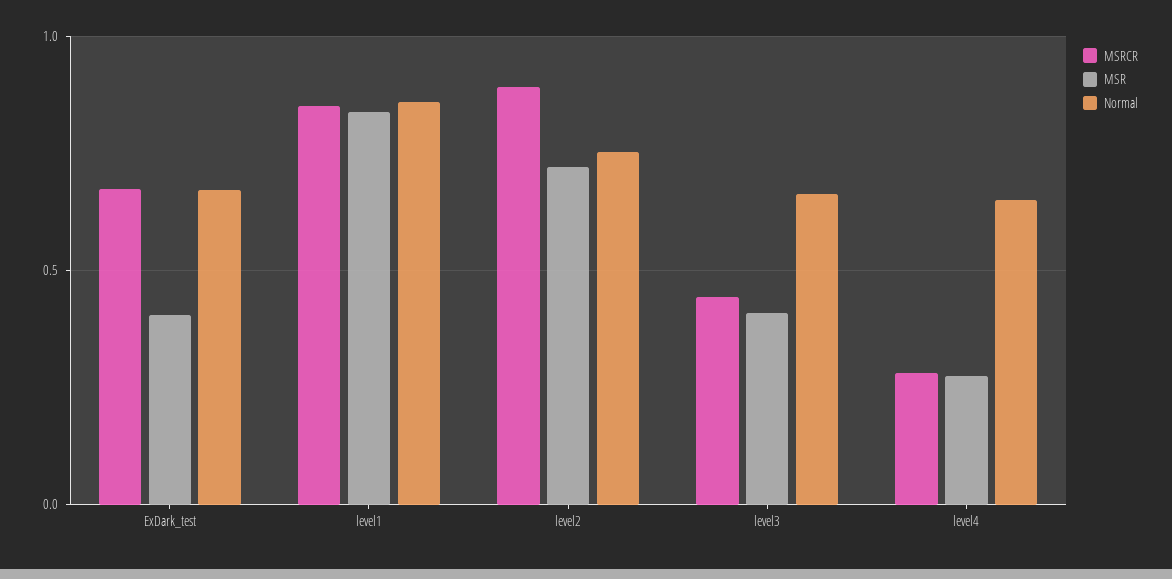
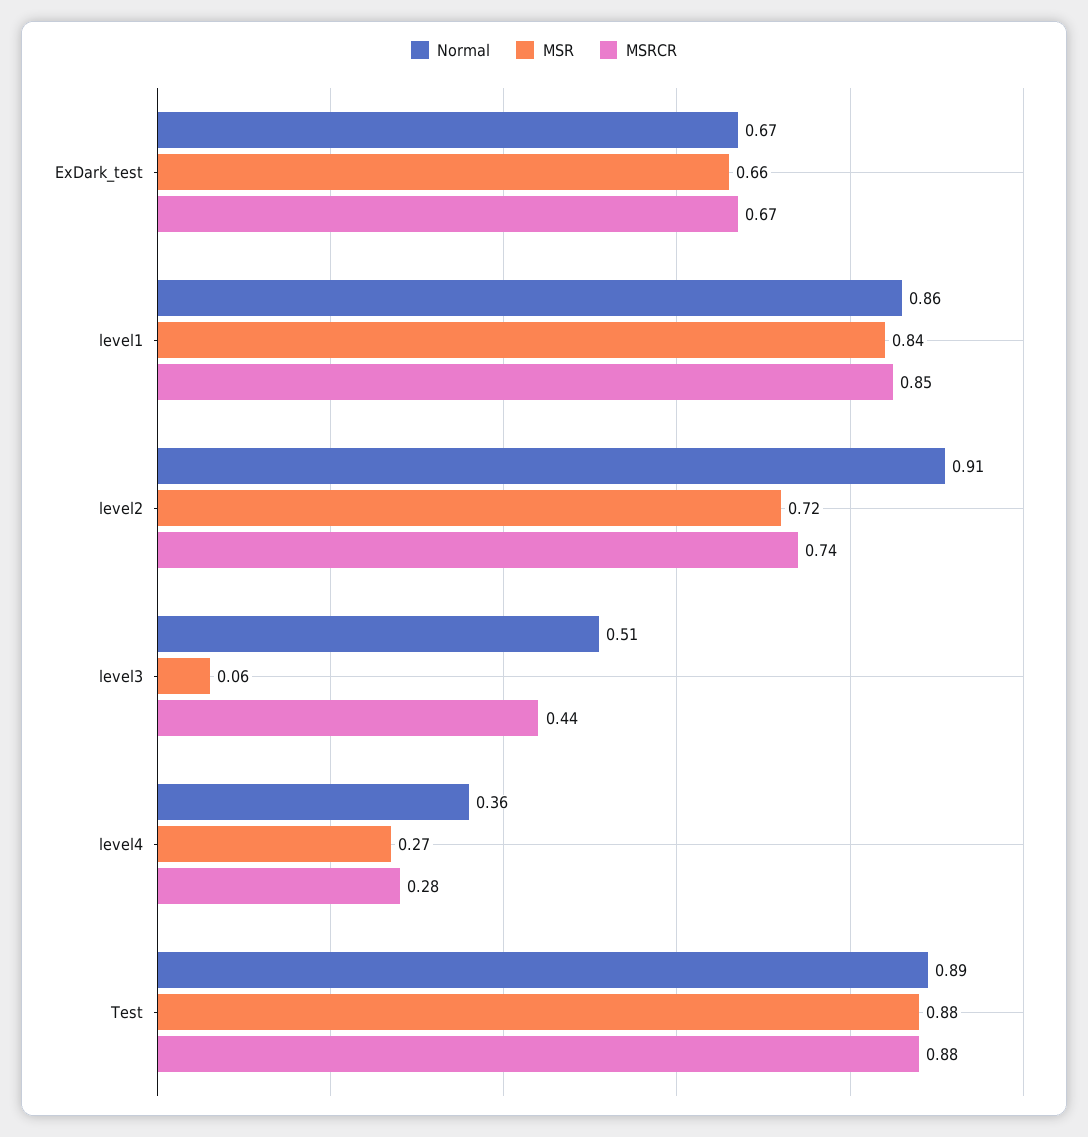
  {
    "MSRCR": {
      "ExDark_test": 0.67,
      "level1": 0.85,
-     "level2": 0.9,
+     "level2": 0.74,
      "level3": 0.44,
-     "level4": 0.28
+     "level4": 0.28,
+     "Test": 0.88
    },
    "MSR": {
-     "ExDark_test": 0.4,
+     "ExDark_test": 0.66,
      "level1": 0.84,
      "level2": 0.72,
-     "level3": 0.4,
+     "level3": 0.06,
-     "level4": 0.27
+     "level4": 0.27,
+     "Test": 0.88
    },
    "Normal": {
      "ExDark_test": 0.67,
      "level1": 0.86,
-     "level2": 0.75,
+     "level2": 0.91,
-     "level3": 0.65,
+     "level3": 0.51,
-     "level4": 0.65
+     "level4": 0.36,
+     "Test": 0.89
    }
  }

